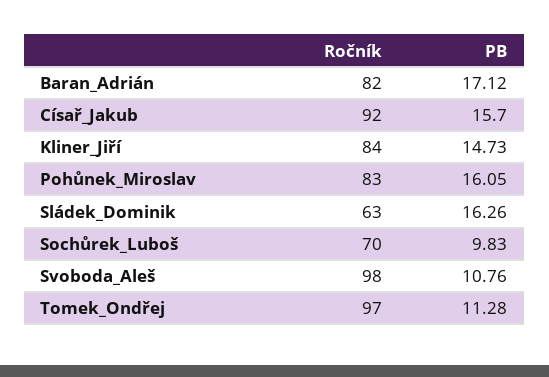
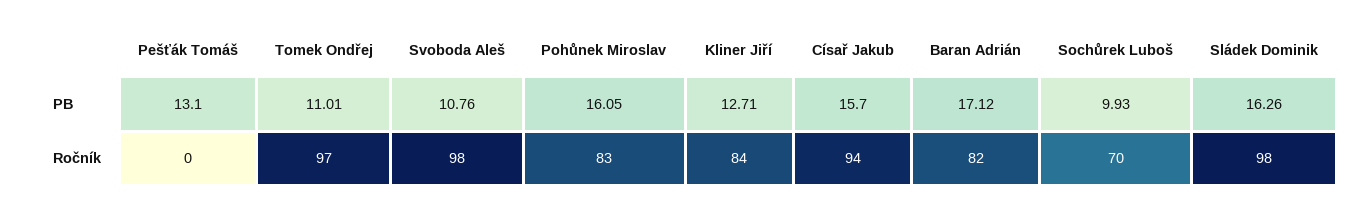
  {
    "Ročník": {
      "Baran_Adrián": 82,
-     "Císař_Jakub": 92,
+     "Císař_Jakub": 94,
      "Kliner_Jiří": 84,
      "Pohůnek_Miroslav": 83,
-     "Sládek_Dominik": 63,
+     "Sládek_Dominik": 98,
      "Sochůrek_Luboš": 70,
      "Svoboda_Aleš": 98,
-     "Tomek_Ondřej": 97
+     "Tomek_Ondřej": 97,
+     "Pešťák Tomáš": 0
    },
    "PB": {
      "Baran_Adrián": 17.12,
      "Císař_Jakub": 15.7,
-     "Kliner_Jiří": 14.73,
+     "Kliner_Jiří": 12.71,
      "Pohůnek_Miroslav": 16.05,
      "Sládek_Dominik": 16.26,
-     "Sochůrek_Luboš": 9.83,
+     "Sochůrek_Luboš": 9.93,
      "Svoboda_Aleš": 10.76,
-     "Tomek_Ondřej": 11.28
+     "Tomek_Ondřej": 11.01,
+     "Pešťák Tomáš": 13.1
    }
  }

